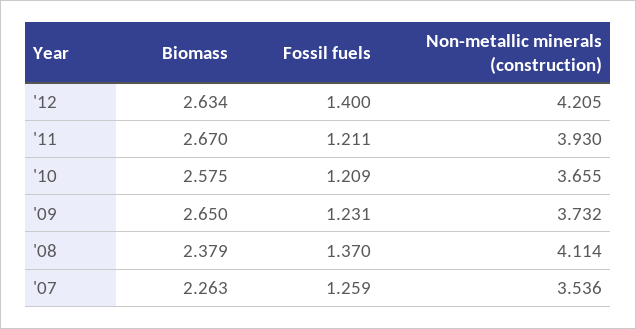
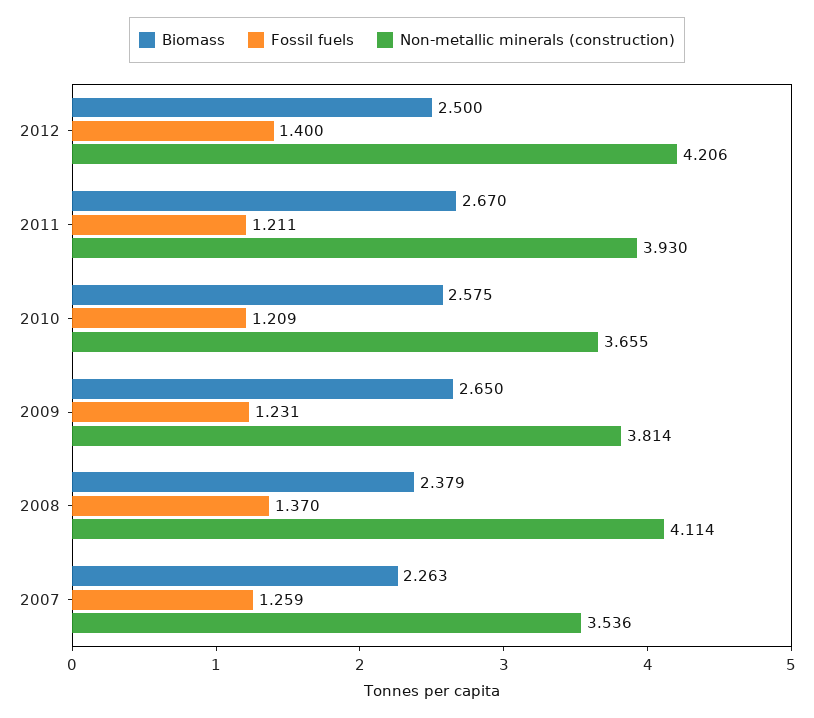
  {
    "Biomass": {
-     "'12": 2.634,
+     "'12": 2.5,
      "'11": 2.67,
      "'10": 2.575,
      "'09": 2.65,
      "'08": 2.379,
      "'07": 2.263
    },
    "Fossil fuels": {
      "'12": 1.4,
      "'11": 1.211,
      "'10": 1.209,
      "'09": 1.231,
      "'08": 1.37,
      "'07": 1.259
    },
    "Non-metallic minerals (construction)": {
-     "'12": 4.205,
+     "'12": 4.206,
      "'11": 3.93,
      "'10": 3.655,
-     "'09": 3.732,
+     "'09": 3.814,
      "'08": 4.114,
      "'07": 3.536
    }
  }

